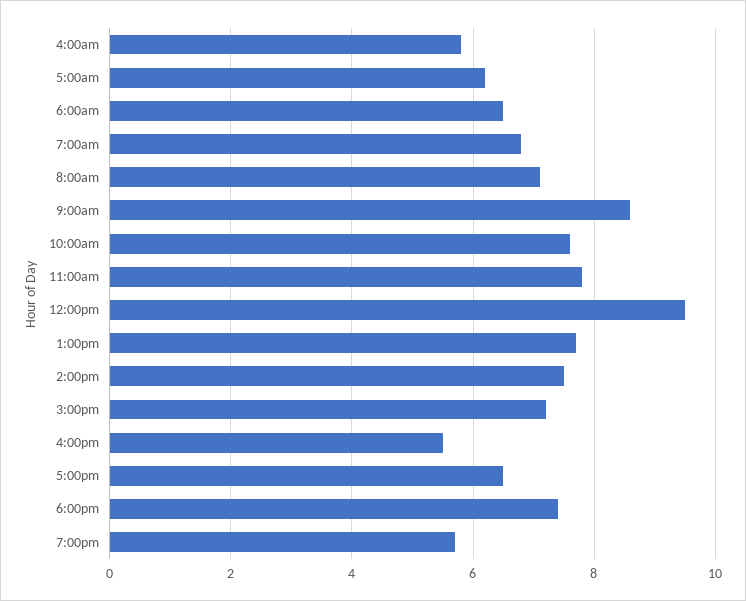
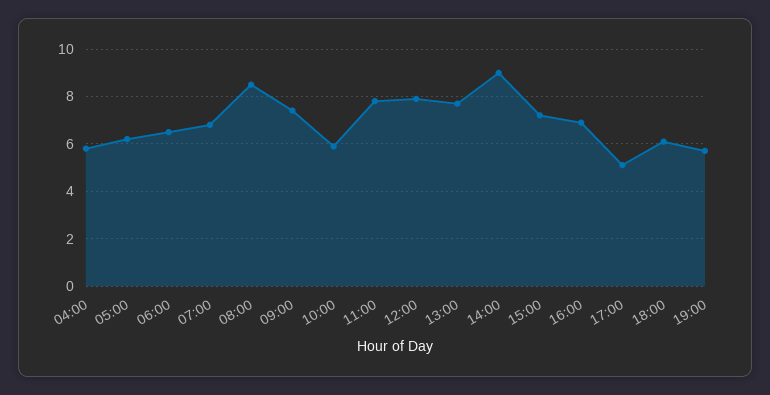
  {
    "4:00am": 6,
    "5:00am": 6,
    "6:00am": 6.5,
    "7:00am": 7,
-   "8:00am": 7,
+   "8:00am": 8.5,
-   "9:00am": 8.5,
+   "9:00am": 7.5,
-   "10:00am": 7.5,
+   "10:00am": 6,
    "11:00am": 8,
-   "12:00pm": 9.5,
+   "12:00pm": 8,
    "1:00pm": 7.5,
-   "2:00pm": 7.5,
+   "2:00pm": 9,
    "3:00pm": 7,
-   "4:00pm": 5.5,
+   "4:00pm": 7,
-   "5:00pm": 6.5,
+   "5:00pm": 5,
-   "6:00pm": 7.5,
+   "6:00pm": 6,
    "7:00pm": 5.5
  }

